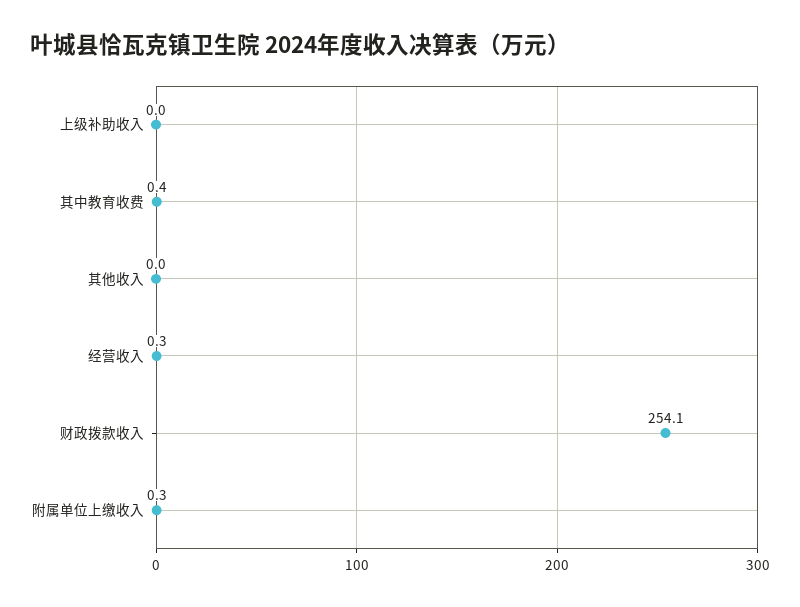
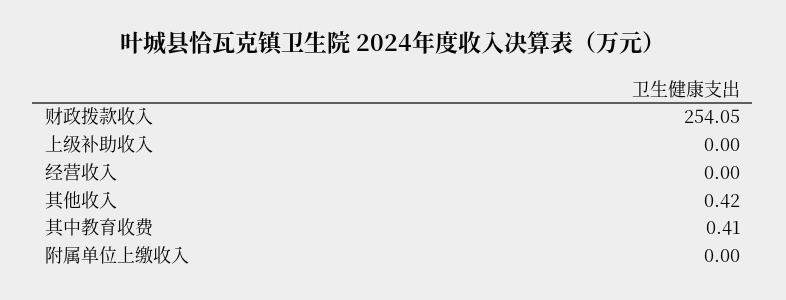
  {
    "上级补助收入": 0,
    "其中教育收费": 0.41,
-   "其他收入": 0,
+   "其他收入": 0.42,
-   "经营收入": 0.3,
+   "经营收入": 0,
    "财政拨款收入": 254.05,
-   "附属单位上缴收入": 0.3
+   "附属单位上缴收入": 0
  }

